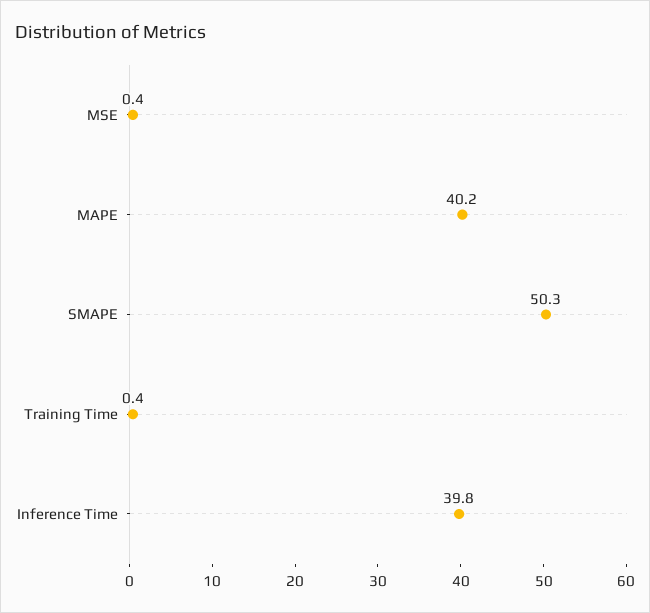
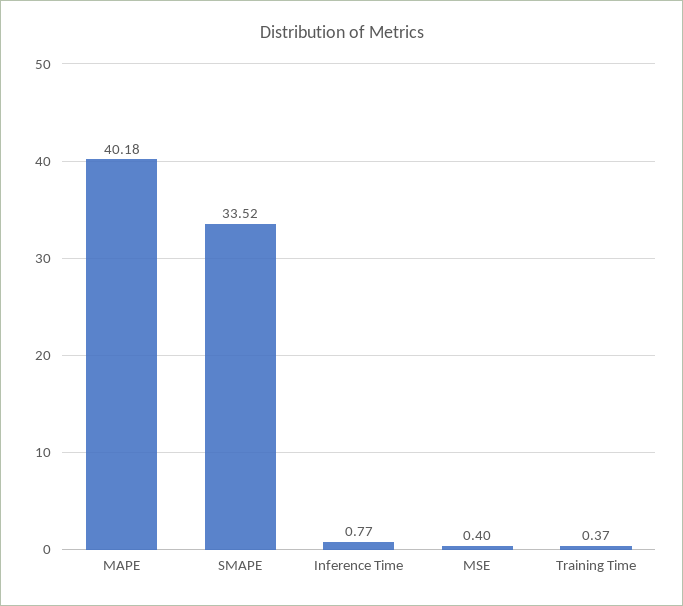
  {
    "MSE": 0.4,
    "MAPE": 40.18,
-   "SMAPE": 50.3,
+   "SMAPE": 33.52,
    "Training Time": 0.37,
-   "Inference Time": 39.8
+   "Inference Time": 0.77
  }

